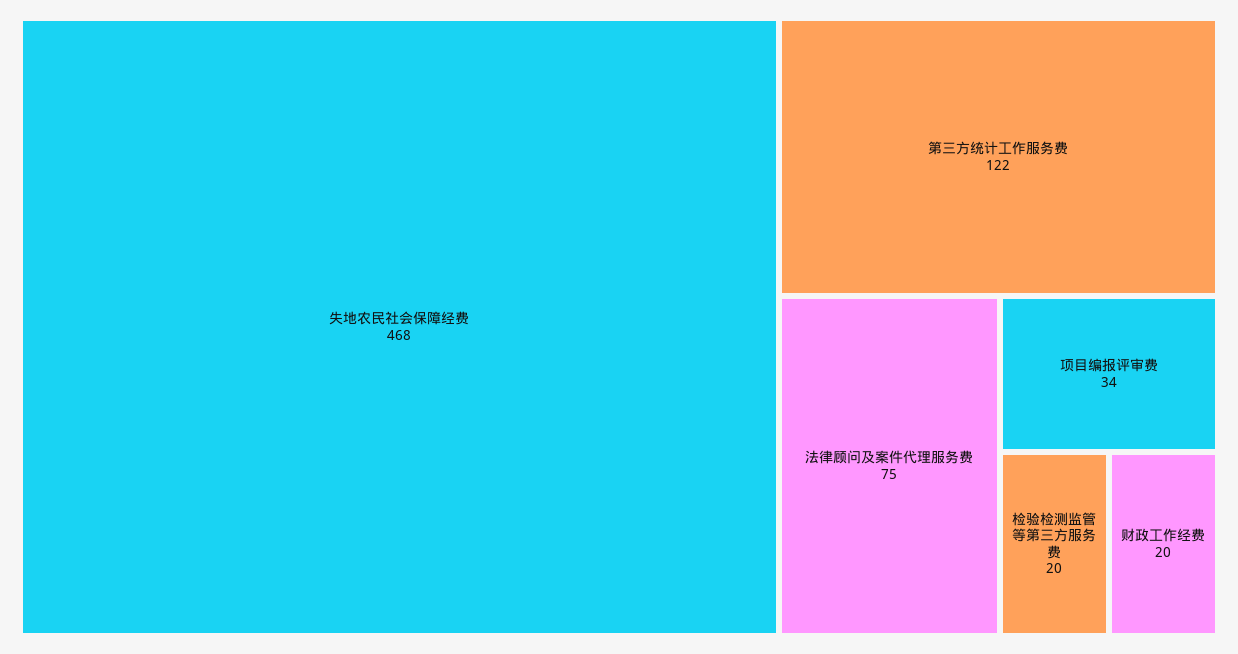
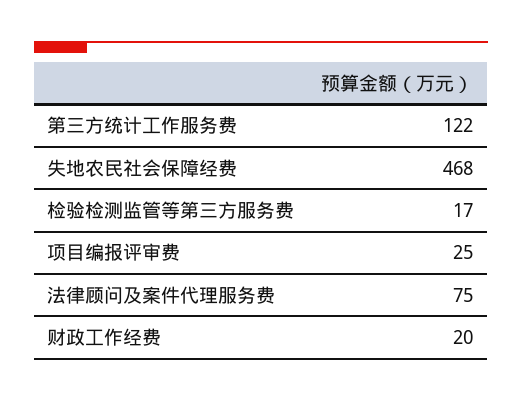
  {
    "失地农民社会保障经费": 468,
    "第三方统计工作服务费": 122,
    "法律顾问及案件代理服务费": 75,
-   "项目编报评审费": 34,
+   "项目编报评审费": 25,
-   "检验检测监管等第三方服务费": 20,
+   "检验检测监管等第三方服务费": 17,
    "财政工作经费": 20
  }

